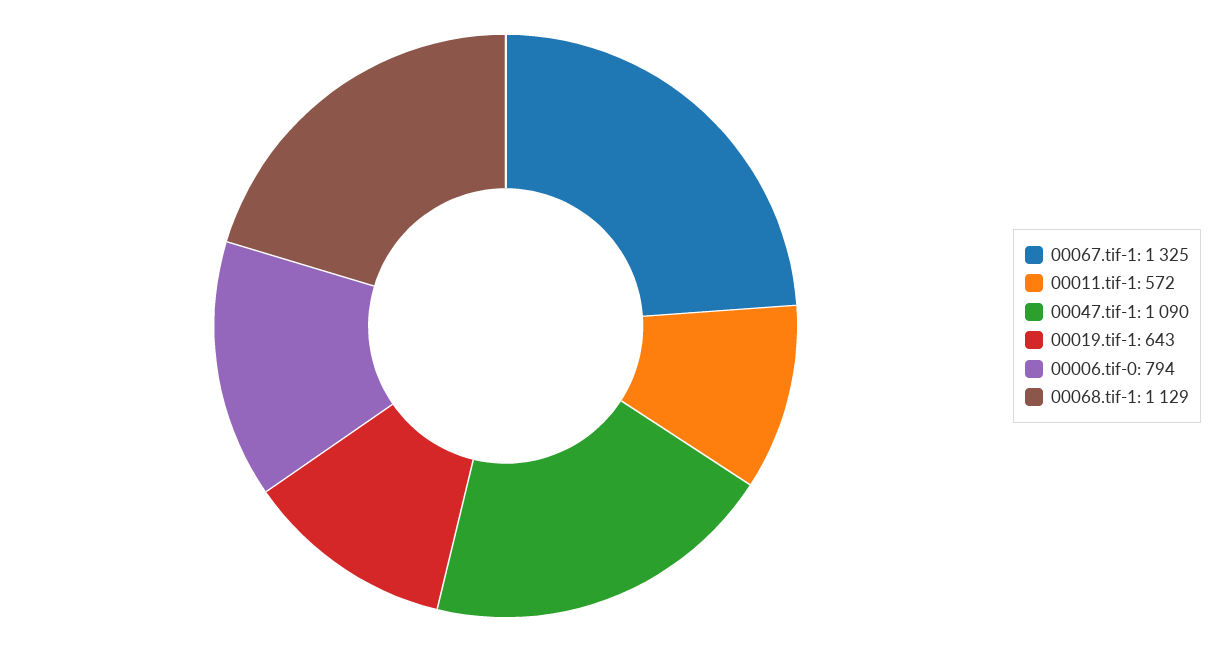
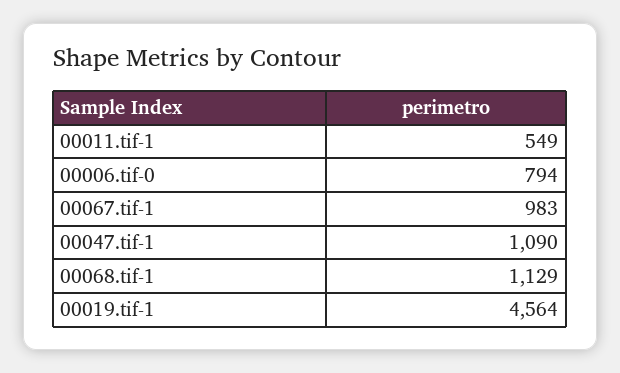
  {
-   "00067.tif-1": 1325,
+   "00067.tif-1": 983,
-   "00011.tif-1": 572,
+   "00011.tif-1": 549,
    "00047.tif-1": 1090,
-   "00019.tif-1": 643,
+   "00019.tif-1": 4564,
    "00006.tif-0": 794,
    "00068.tif-1": 1129
  }

